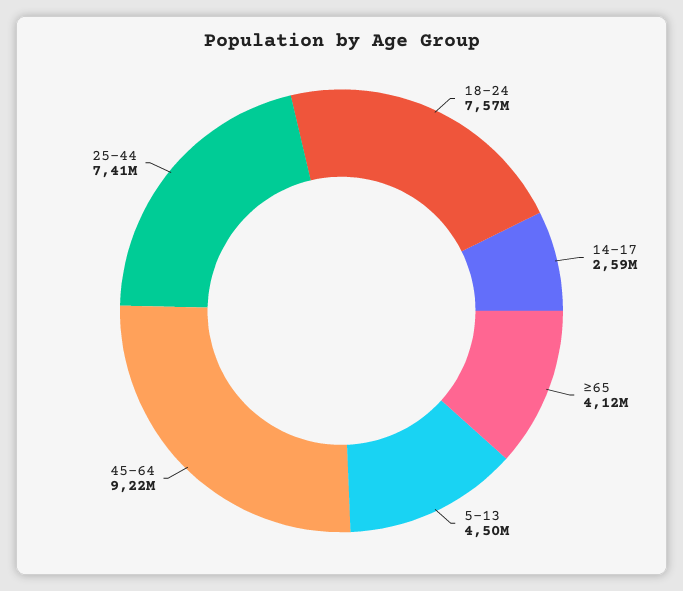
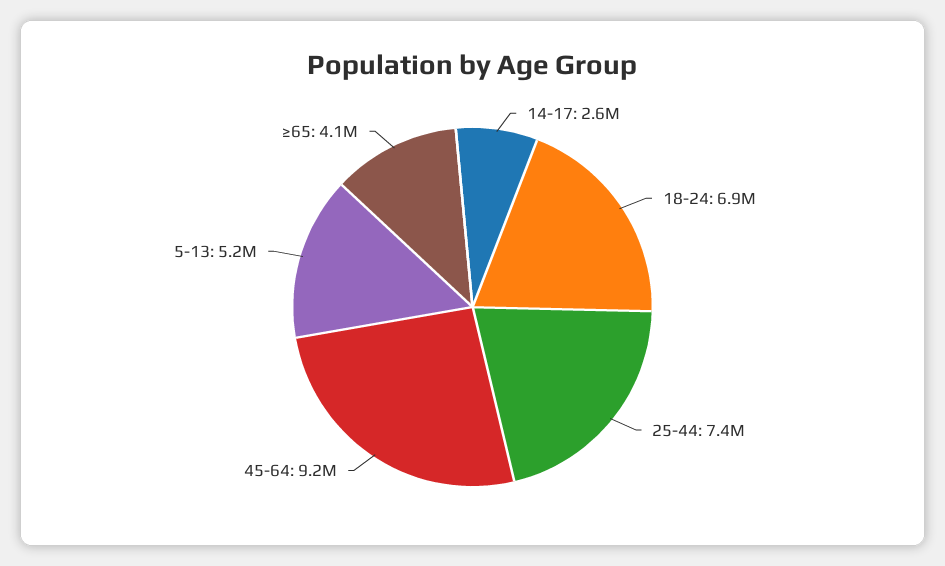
  {
-   "18-24": 7570000,
+   "18-24": 6900000,
    "14-17": 2590000,
    "≥65": 4120000,
-   "5-13": 4500000,
+   "5-13": 5200000,
    "45-64": 9220000,
    "25-44": 7410000
  }

